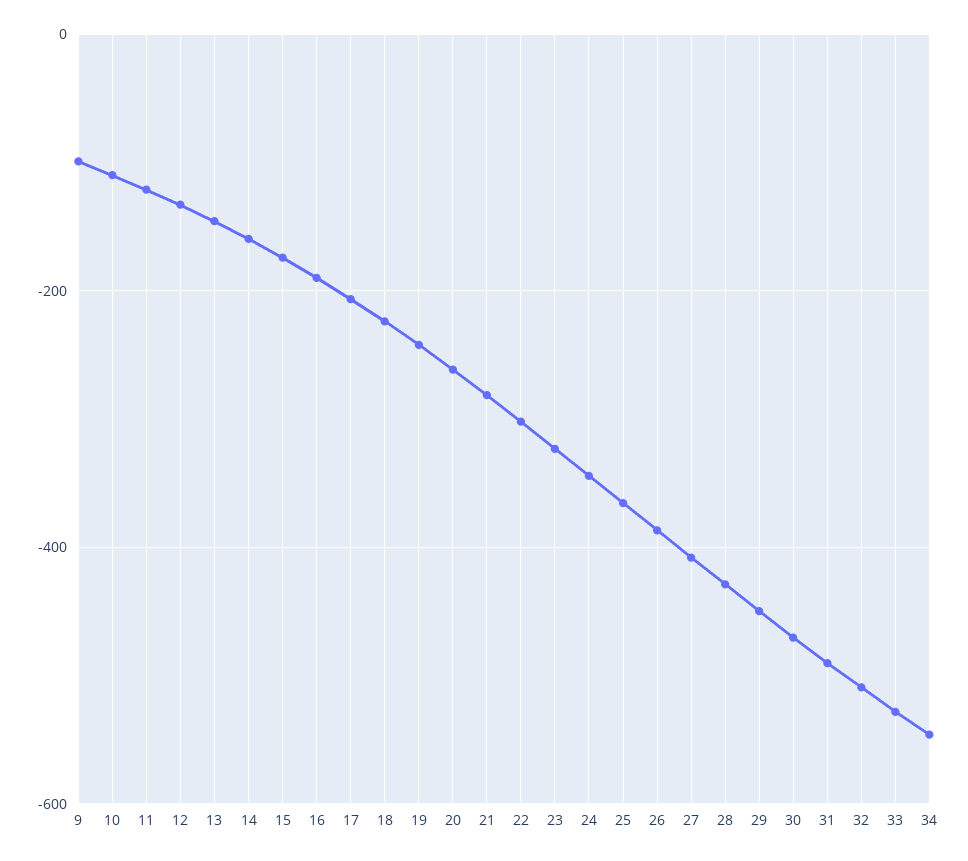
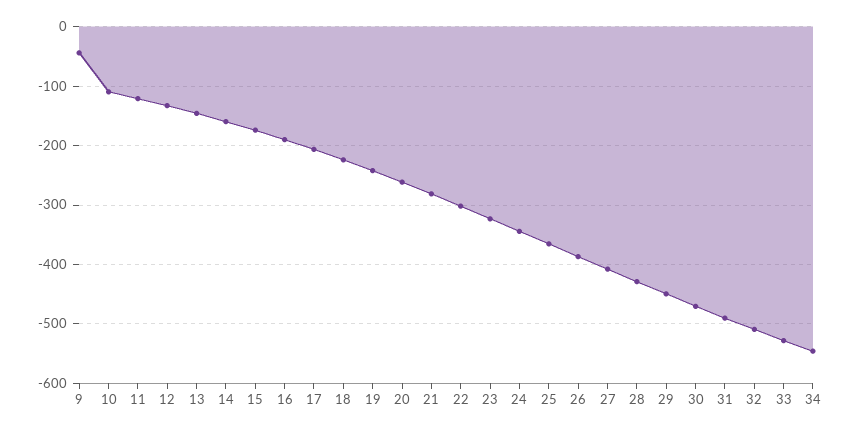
  {
-   "9": -100,
+   "9": -40,
    "10": -100,
    "11": -120,
    "12": -140,
    "13": -140,
    "14": -160,
    "15": -180,
    "16": -180,
    "17": -200,
    "18": -220,
    "19": -240,
    "20": -260,
    "21": -280,
    "22": -300,
    "23": -320,
    "24": -340,
    "25": -360,
    "26": -380,
    "27": -400,
    "28": -420,
    "29": -440,
    "30": -480,
    "31": -500,
    "32": -500,
    "33": -520,
    "34": -540
  }

